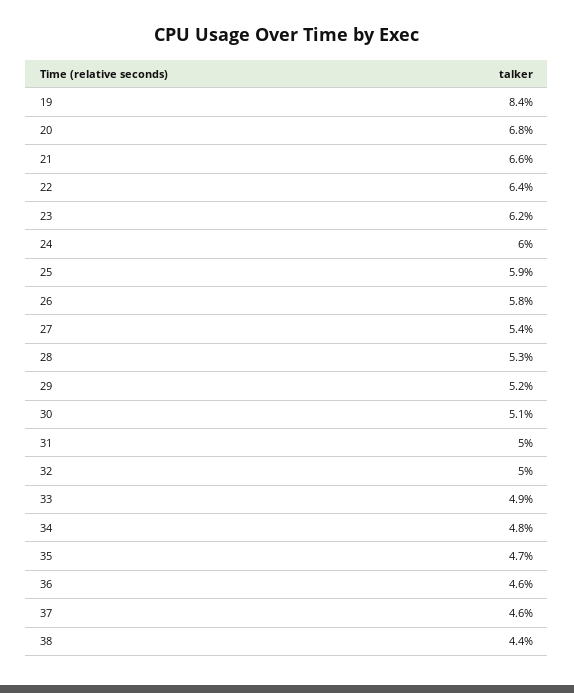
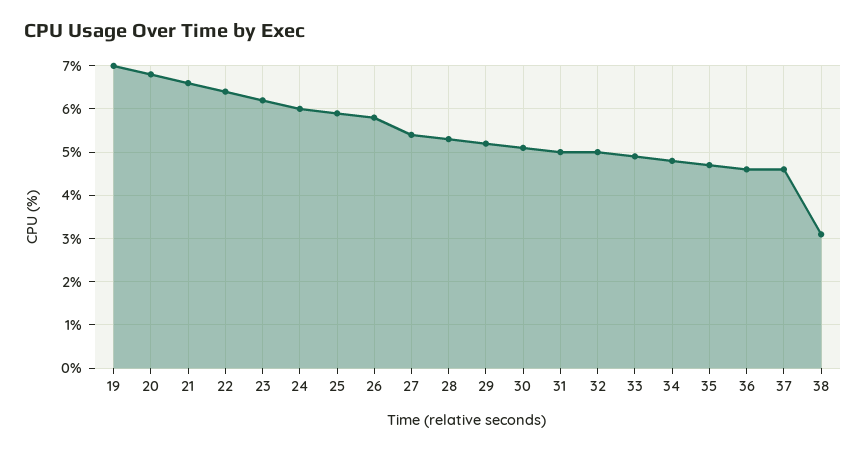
  {
-   "19": 8.4,
+   "19": 7,
    "20": 6.8,
    "21": 6.6,
    "22": 6.4,
    "23": 6.2,
    "24": 6,
    "25": 5.9,
    "26": 5.8,
    "27": 5.4,
    "28": 5.3,
    "29": 5.2,
    "30": 5.1,
    "31": 5,
    "32": 5,
    "33": 4.9,
    "34": 4.8,
    "35": 4.7,
    "36": 4.6,
    "37": 4.6,
-   "38": 4.4
+   "38": 3
  }

